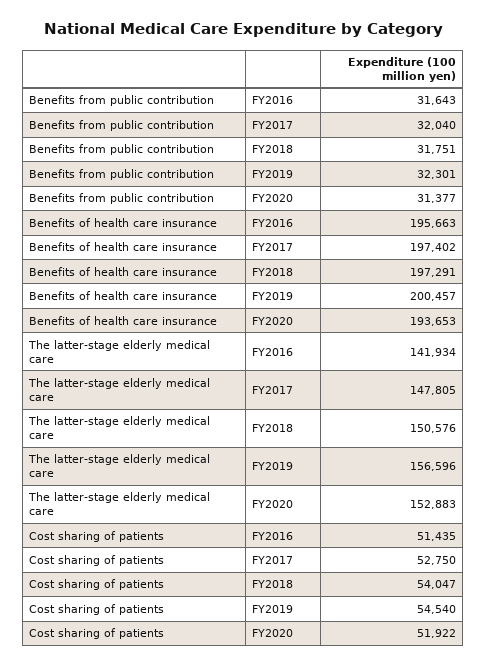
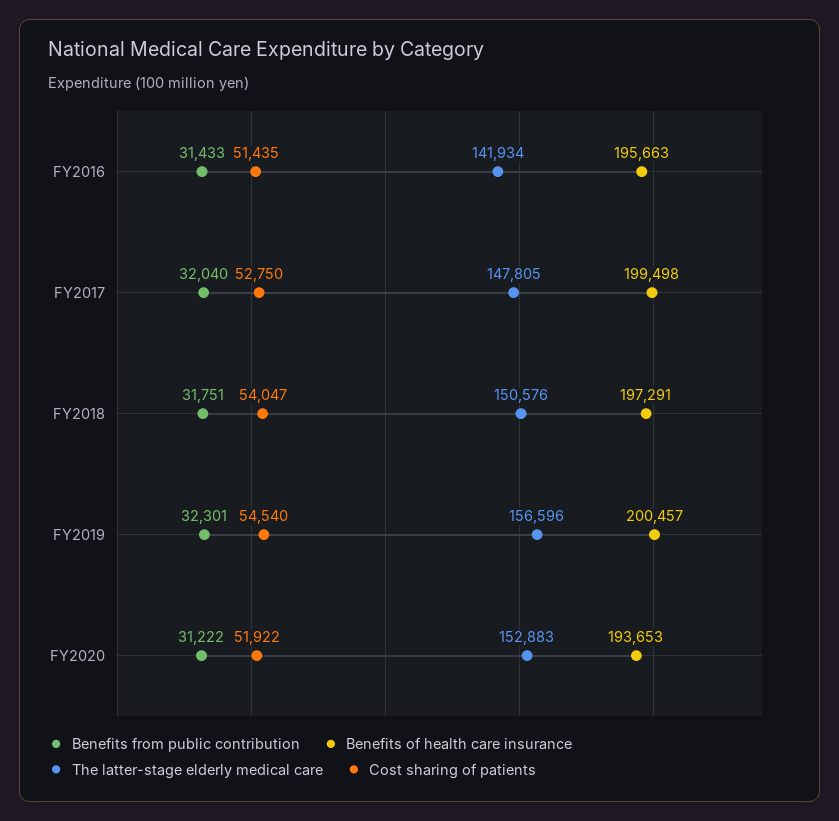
  {
    "Benefits from public contribution": {
-     "FY2016": 31643,
+     "FY2016": 31433,
      "FY2017": 32040,
      "FY2018": 31751,
      "FY2019": 32301,
-     "FY2020": 31377
+     "FY2020": 31222
    },
    "Benefits of health care insurance": {
      "FY2016": 195663,
-     "FY2017": 197402,
+     "FY2017": 199498,
      "FY2018": 197291,
      "FY2019": 200457,
      "FY2020": 193653
    },
    "The latter-stage elderly medical care": {
      "FY2016": 141934,
      "FY2017": 147805,
      "FY2018": 150576,
      "FY2019": 156596,
      "FY2020": 152883
    },
    "Cost sharing of patients": {
      "FY2016": 51435,
      "FY2017": 52750,
      "FY2018": 54047,
      "FY2019": 54540,
      "FY2020": 51922
    }
  }

